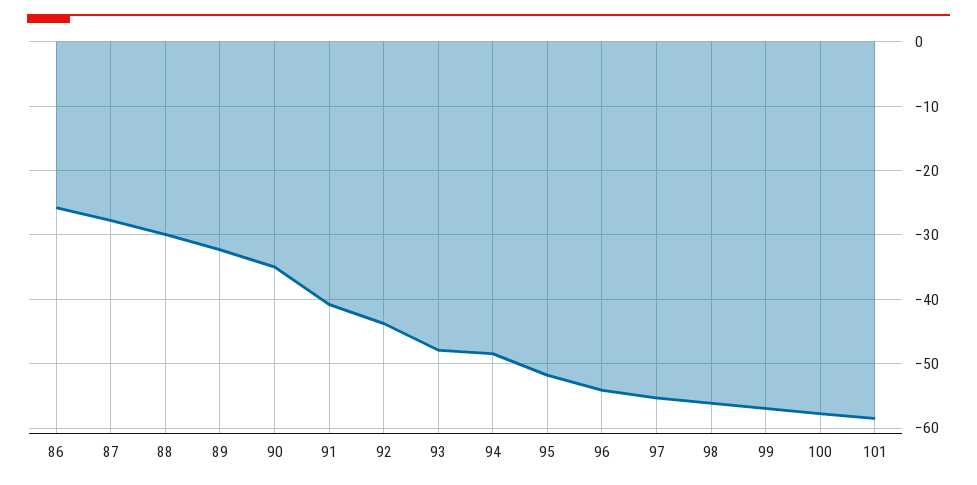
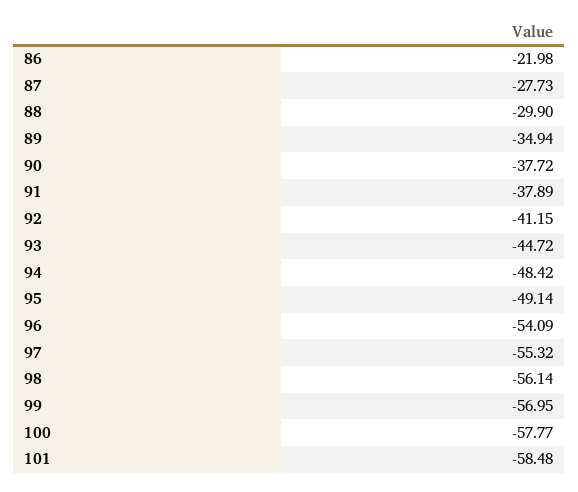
  {
-   "86": -26,
+   "86": -21.98,
    "87": -27.73,
    "88": -29.9,
-   "89": -32,
+   "89": -34.94,
-   "90": -35,
+   "90": -37.72,
-   "91": -41,
+   "91": -37.89,
-   "92": -44,
+   "92": -41.15,
-   "93": -48,
+   "93": -44.72,
    "94": -48.42,
-   "95": -52,
+   "95": -49.14,
    "96": -54.09,
    "97": -55.32,
    "98": -56.14,
    "99": -56.95,
    "100": -57.77,
    "101": -58.48
  }

